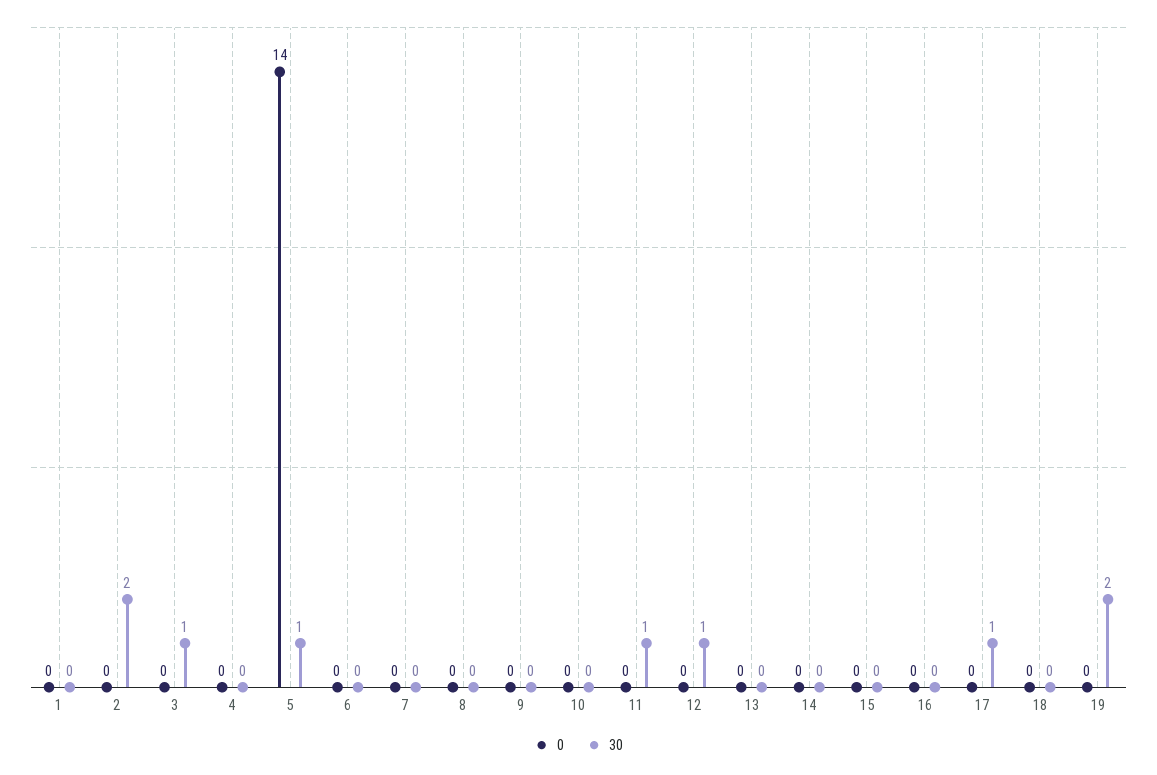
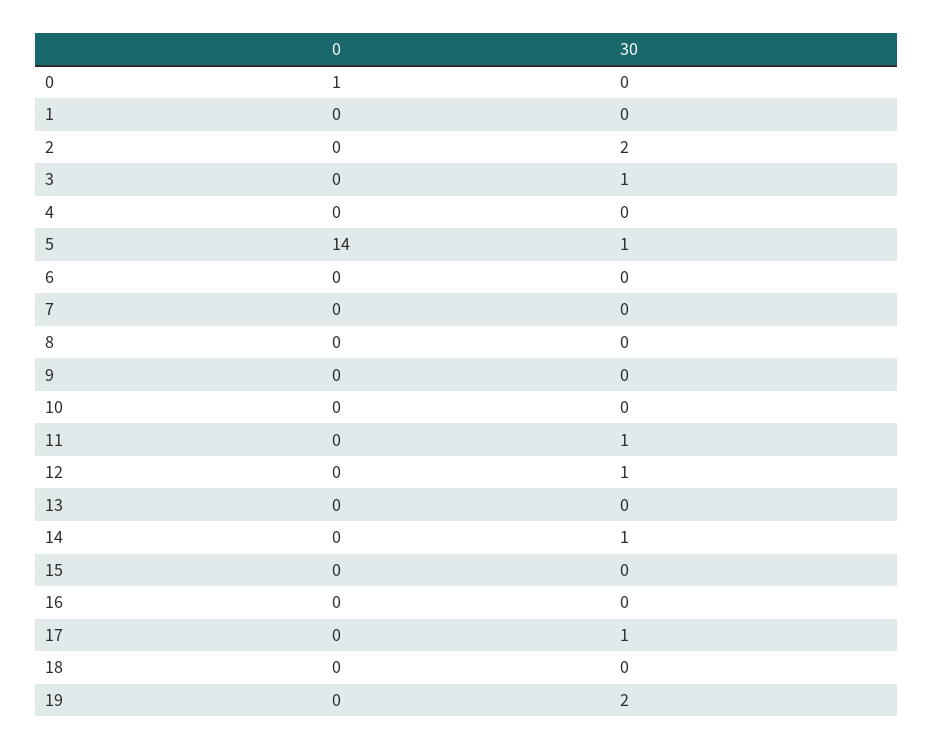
  {
    "0": {
      "1": 0,
      "2": 0,
      "3": 0,
      "4": 0,
      "5": 14,
      "6": 0,
      "7": 0,
      "8": 0,
      "9": 0,
      "10": 0,
      "11": 0,
      "12": 0,
      "13": 0,
      "14": 0,
      "15": 0,
      "16": 0,
      "17": 0,
      "18": 0,
-     "19": 0
+     "19": 0,
+     "0": 1
    },
    "30": {
      "1": 0,
      "2": 2,
      "3": 1,
      "4": 0,
      "5": 1,
      "6": 0,
      "7": 0,
      "8": 0,
      "9": 0,
      "10": 0,
      "11": 1,
      "12": 1,
      "13": 0,
-     "14": 0,
+     "14": 1,
      "15": 0,
      "16": 0,
      "17": 1,
      "18": 0,
-     "19": 2
+     "19": 2,
+     "0": 0
    }
  }

